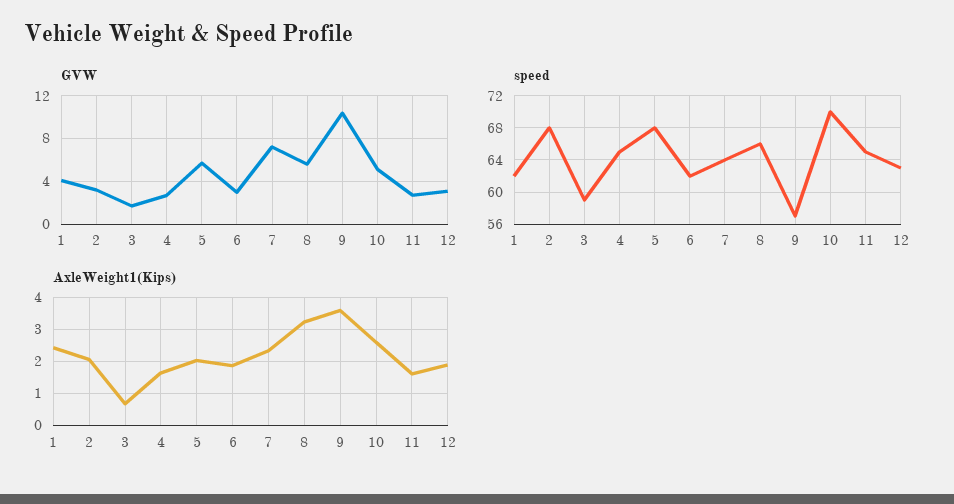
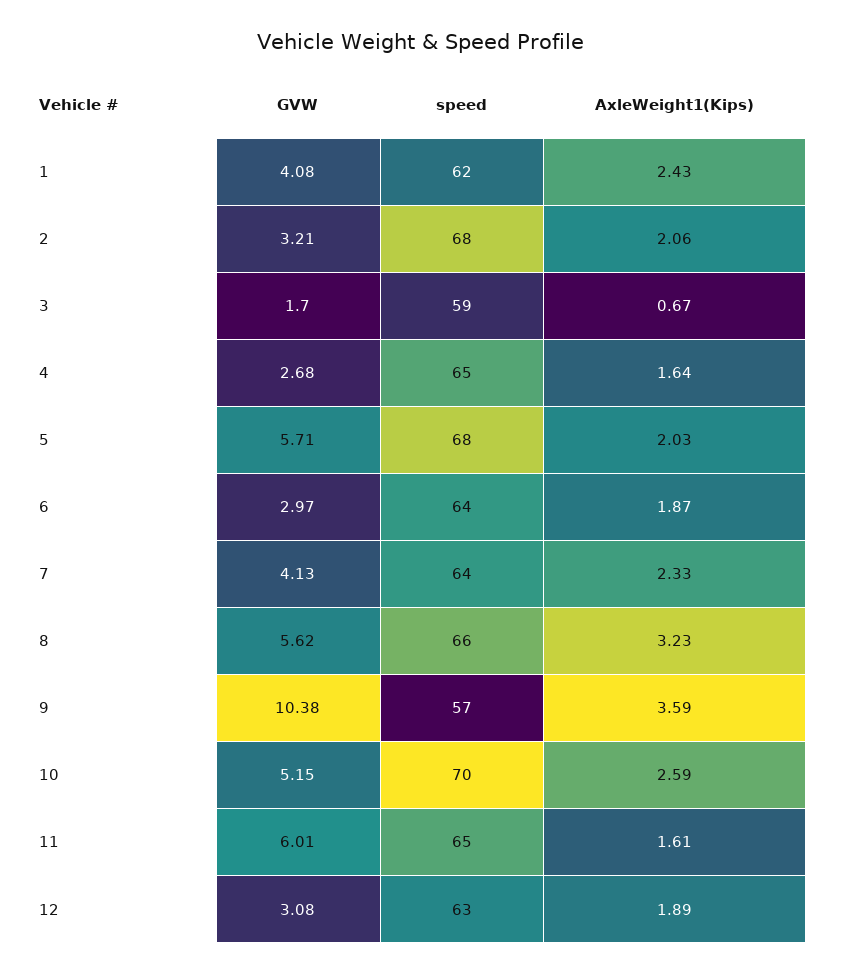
  {
    "GVW": {
      "1": 4.08,
      "2": 3.21,
      "3": 1.7,
      "4": 2.68,
      "5": 5.71,
      "6": 2.97,
-     "7": 7,
+     "7": 4.13,
      "8": 5.62,
      "9": 10.38,
      "10": 5.15,
-     "11": 3,
+     "11": 6.01,
      "12": 3.08
    },
    "speed": {
      "1": 62,
      "2": 68,
      "3": 59,
      "4": 65,
      "5": 68,
-     "6": 62,
+     "6": 64,
      "7": 64,
      "8": 66,
      "9": 57,
      "10": 70,
      "11": 65,
      "12": 63
    },
    "AxleWeight1(Kips)": {
      "1": 2.43,
      "2": 2.06,
      "3": 0.67,
      "4": 1.64,
      "5": 2.03,
      "6": 1.87,
      "7": 2.33,
      "8": 3.23,
      "9": 3.59,
      "10": 2.59,
      "11": 1.61,
      "12": 1.89
    }
  }

